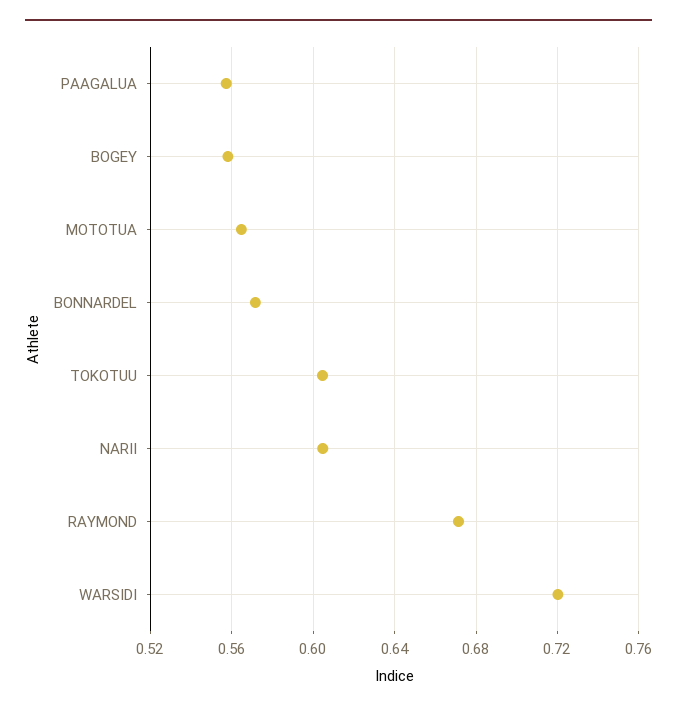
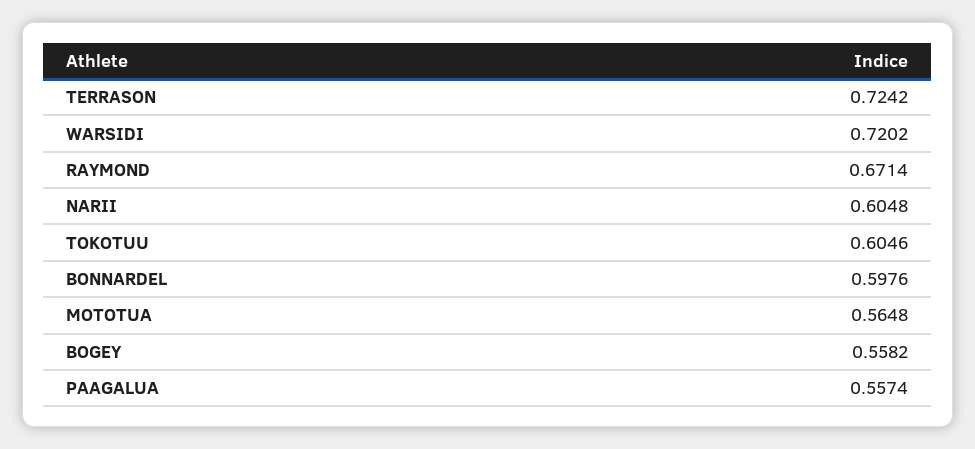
  {
    "PAAGALUA": 0.5574,
    "BOGEY": 0.5582,
    "MOTOTUA": 0.5648,
-   "BONNARDEL": 0.57,
+   "BONNARDEL": 0.5976,
    "TOKOTUU": 0.6046,
    "NARII": 0.6048,
    "RAYMOND": 0.6714,
-   "WARSIDI": 0.7202
+   "WARSIDI": 0.7202,
+   "TERRASON": 0.7242
  }

